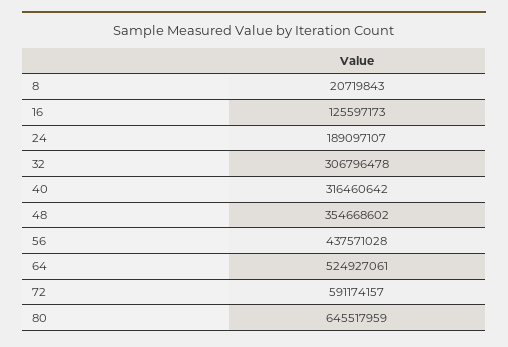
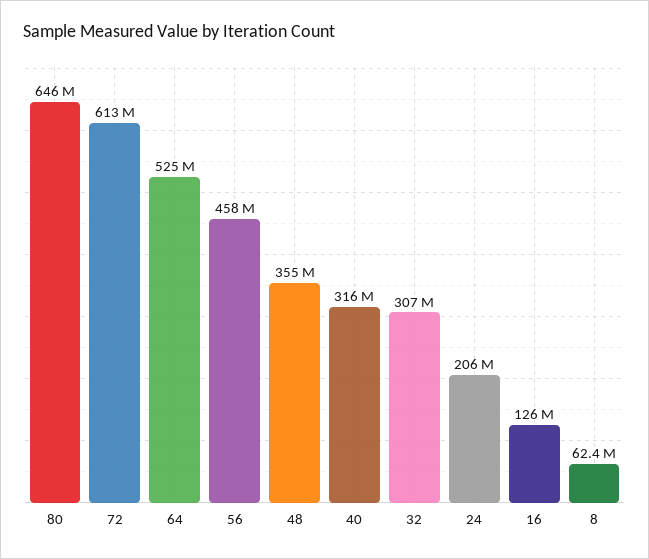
  {
-   "8": 20719843,
+   "8": 62400000,
    "16": 125597173,
-   "24": 189097107,
+   "24": 206000000,
    "32": 306796478,
    "40": 316460642,
    "48": 354668602,
-   "56": 437571028,
+   "56": 458000000,
    "64": 524927061,
-   "72": 591174157,
+   "72": 613000000,
    "80": 645517959
  }

